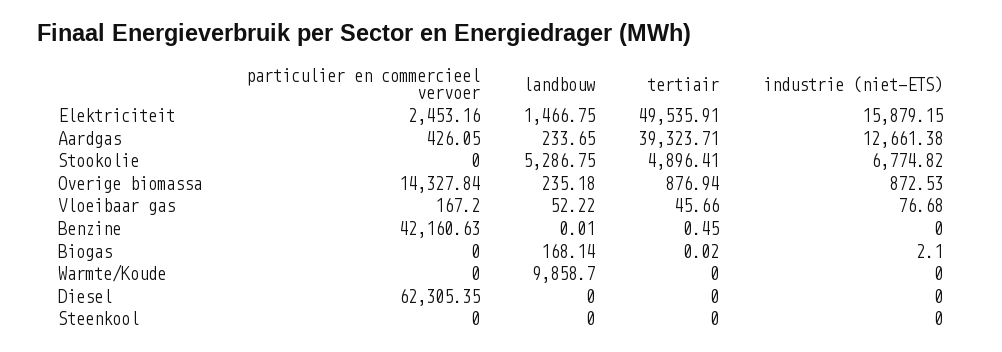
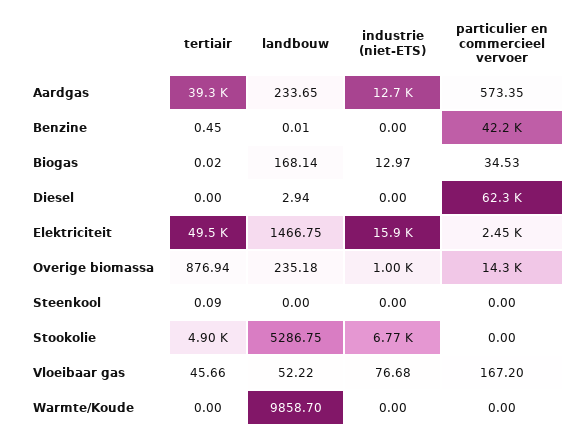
  {
    "particulier en commercieel vervoer": {
      "Elektriciteit": 2453.16,
-     "Aardgas": 426.05,
+     "Aardgas": 573.35,
      "Stookolie": 0,
      "Overige biomassa": 14327.84,
      "Vloeibaar gas": 167.2,
      "Benzine": 42160.63,
-     "Biogas": 0,
+     "Biogas": 34.53,
      "Warmte/Koude": 0,
      "Diesel": 62305.35,
      "Steenkool": 0
    },
    "landbouw": {
      "Elektriciteit": 1466.75,
      "Aardgas": 233.65,
      "Stookolie": 5286.75,
      "Overige biomassa": 235.18,
      "Vloeibaar gas": 52.22,
      "Benzine": 0.01,
      "Biogas": 168.14,
      "Warmte/Koude": 9858.7,
-     "Diesel": 0,
+     "Diesel": 2.94,
      "Steenkool": 0
    },
    "tertiair": {
      "Elektriciteit": 49535.91,
      "Aardgas": 39323.71,
      "Stookolie": 4896.41,
      "Overige biomassa": 876.94,
      "Vloeibaar gas": 45.66,
      "Benzine": 0.45,
      "Biogas": 0.02,
      "Warmte/Koude": 0,
      "Diesel": 0,
-     "Steenkool": 0
+     "Steenkool": 0.09
    },
    "industrie (niet-ETS)": {
      "Elektriciteit": 15879.15,
      "Aardgas": 12661.38,
      "Stookolie": 6774.82,
-     "Overige biomassa": 872.53,
+     "Overige biomassa": 1000,
      "Vloeibaar gas": 76.68,
      "Benzine": 0,
-     "Biogas": 2.1,
+     "Biogas": 12.97,
      "Warmte/Koude": 0,
      "Diesel": 0,
      "Steenkool": 0
    }
  }

